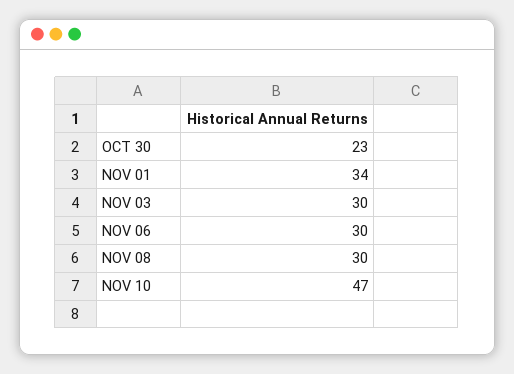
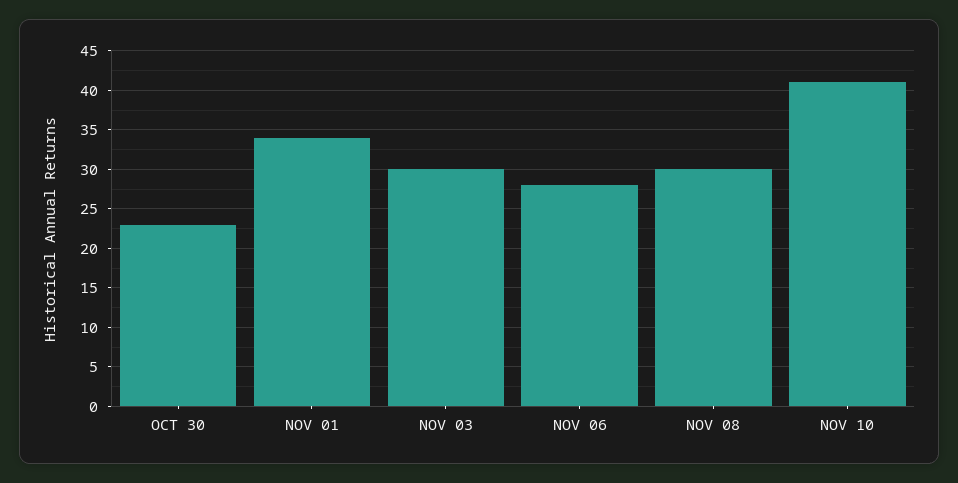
  {
    "OCT 30": 23,
    "NOV 01": 34,
    "NOV 03": 30,
-   "NOV 06": 30,
+   "NOV 06": 28,
    "NOV 08": 30,
-   "NOV 10": 47
+   "NOV 10": 41
  }

